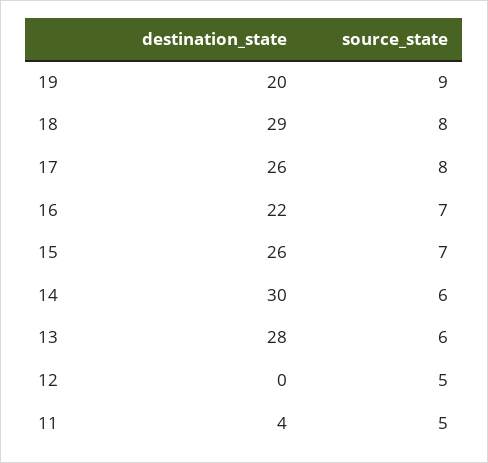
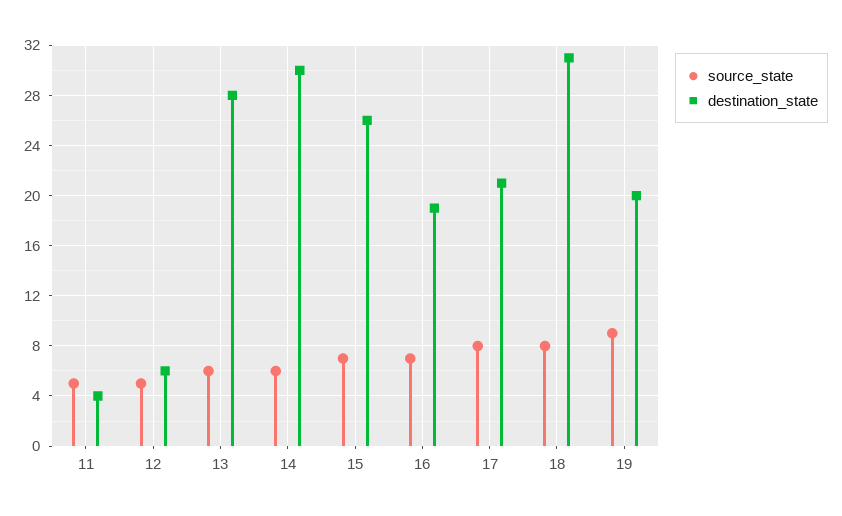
  {
    "destination_state": {
      "19": 20,
-     "18": 29,
+     "18": 31,
-     "17": 26,
+     "17": 21,
-     "16": 22,
+     "16": 19,
      "15": 26,
      "14": 30,
      "13": 28,
-     "12": 0,
+     "12": 6,
      "11": 4
    },
    "source_state": {
      "19": 9,
      "18": 8,
      "17": 8,
      "16": 7,
      "15": 7,
      "14": 6,
      "13": 6,
      "12": 5,
      "11": 5
    }
  }

